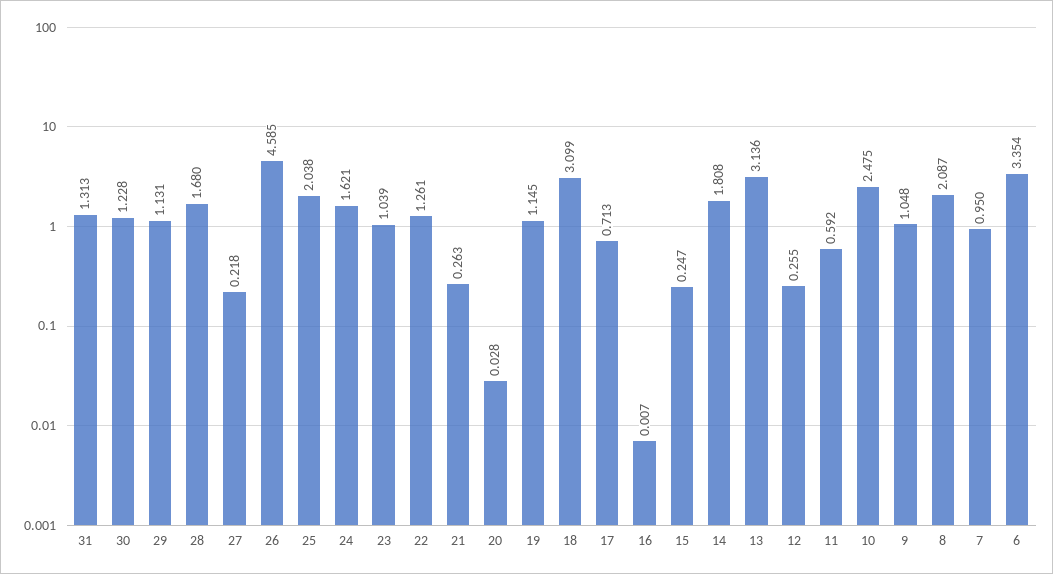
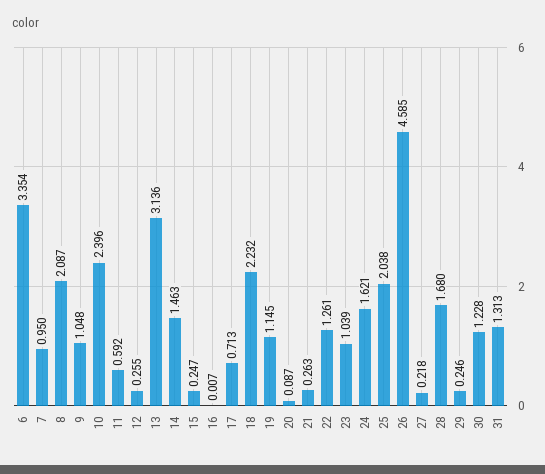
  {
    "31": 1.313,
    "30": 1.228,
-   "29": 1.131,
+   "29": 0.246,
    "28": 1.68,
    "27": 0.218,
    "26": 4.585,
    "25": 2.038,
    "24": 1.621,
    "23": 1.039,
    "22": 1.261,
    "21": 0.263,
-   "20": 0.028,
+   "20": 0.087,
    "19": 1.145,
-   "18": 3.099,
+   "18": 2.232,
    "17": 0.713,
    "16": 0.007,
    "15": 0.247,
-   "14": 1.808,
+   "14": 1.463,
    "13": 3.136,
    "12": 0.255,
    "11": 0.592,
-   "10": 2.475,
+   "10": 2.396,
    "9": 1.048,
    "8": 2.087,
    "7": 0.95,
    "6": 3.354
  }

